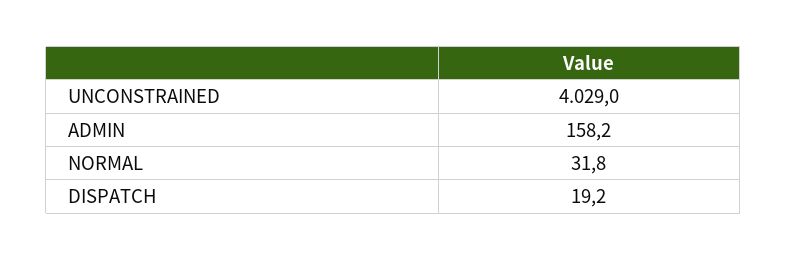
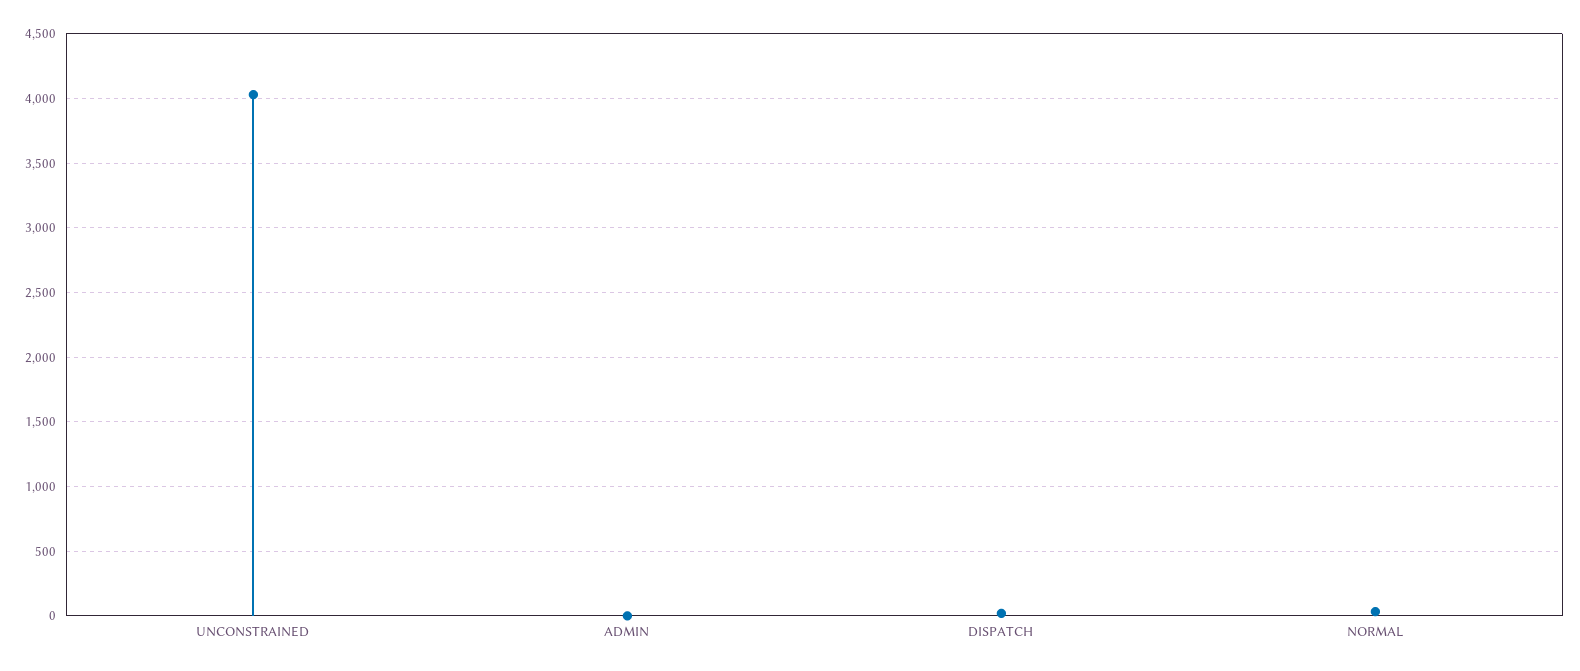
  {
    "UNCONSTRAINED": 4029,
-   "ADMIN": 158.2,
+   "ADMIN": 0,
    "NORMAL": 31.8,
    "DISPATCH": 19.2
  }

